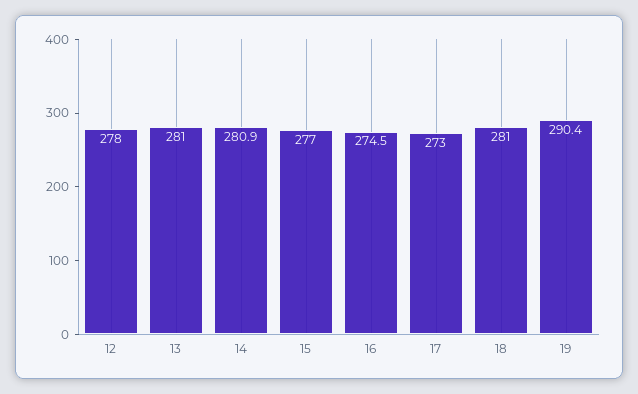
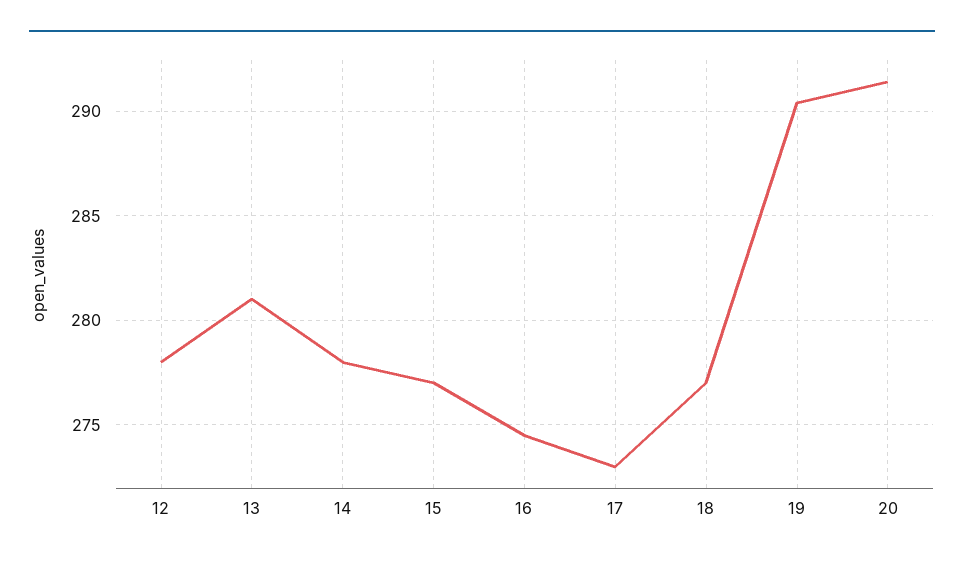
  {
    "12": 278,
    "13": 281,
-   "14": 280.9,
+   "14": 278,
    "15": 277,
    "16": 274.5,
    "17": 273,
-   "18": 281,
+   "18": 277,
-   "19": 290.4
+   "19": 290.4,
+   "20": 291.5
  }

